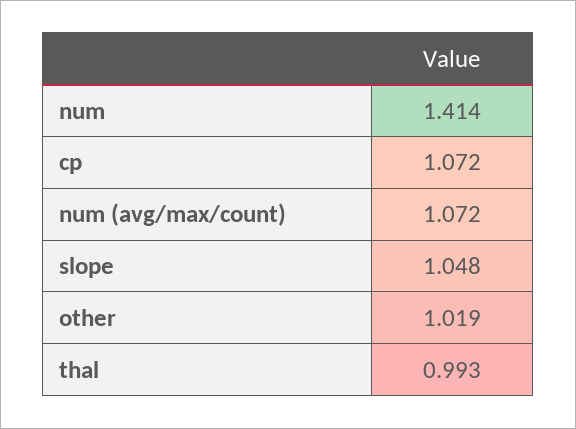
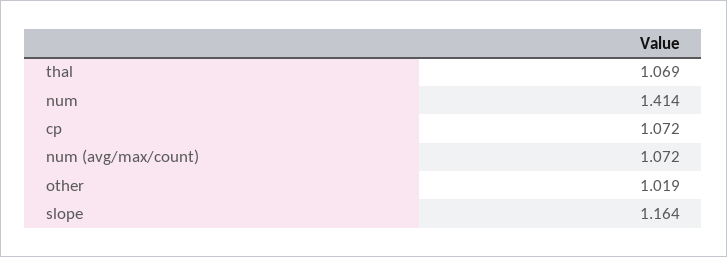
  {
    "num": 1.414,
    "cp": 1.072,
    "num (avg/max/count)": 1.072,
-   "slope": 1.048,
+   "slope": 1.164,
    "other": 1.019,
-   "thal": 0.993
+   "thal": 1.069
  }

